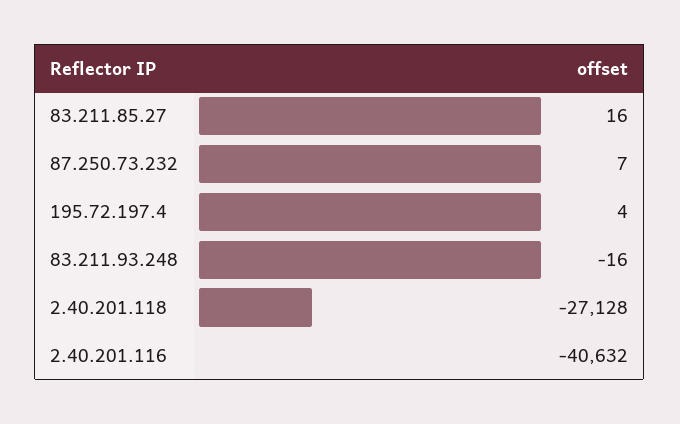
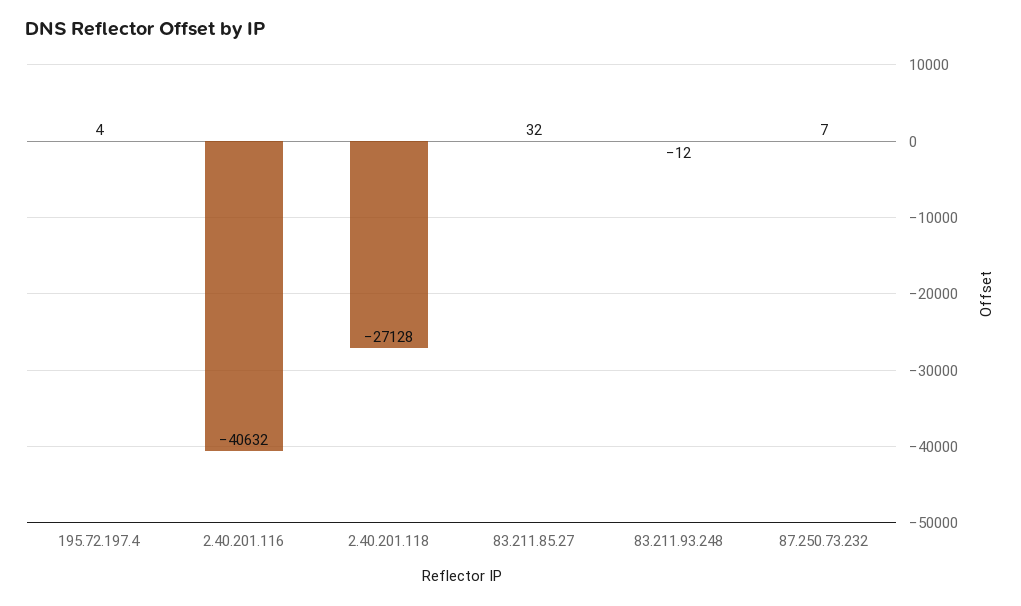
  {
-   "83.211.85.27": 16,
+   "83.211.85.27": 32,
    "87.250.73.232": 7,
    "195.72.197.4": 4,
-   "83.211.93.248": -16,
+   "83.211.93.248": -12,
    "2.40.201.118": -27128,
    "2.40.201.116": -40632
  }

